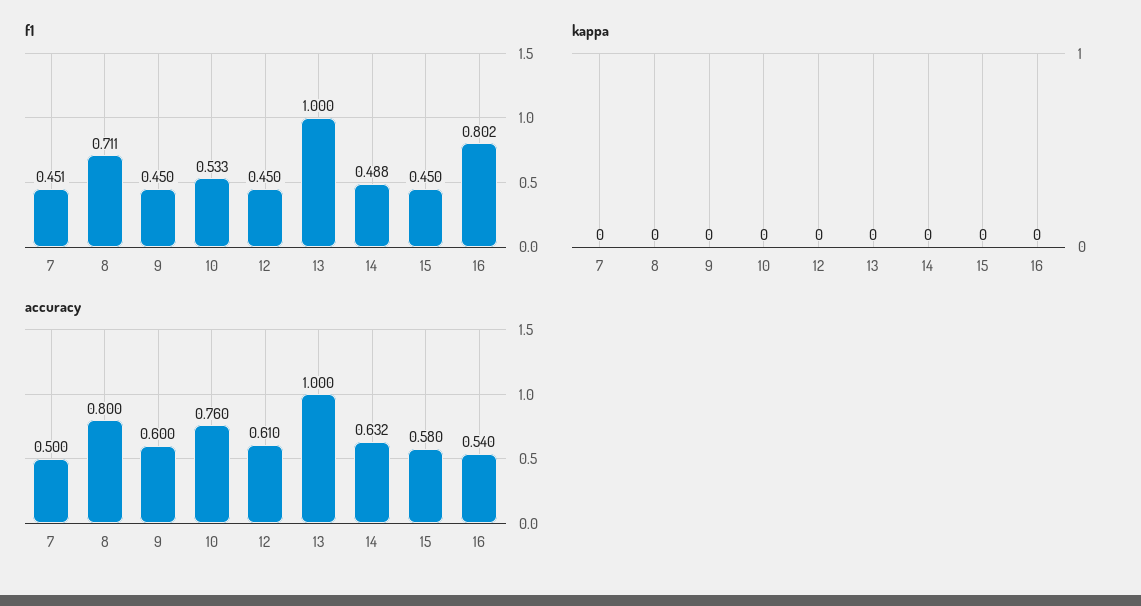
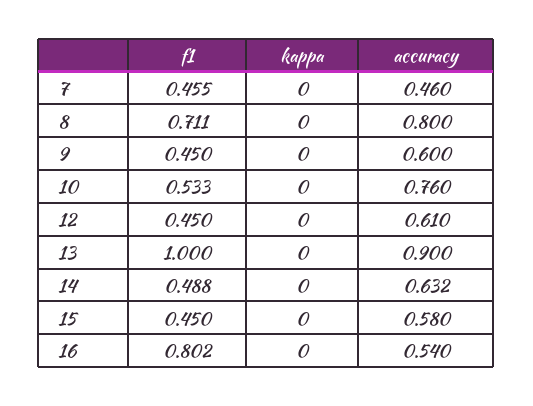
  {
    "f1": {
-     "7": 0.451,
+     "7": 0.455,
      "8": 0.711,
      "9": 0.45,
      "10": 0.533,
      "12": 0.45,
      "13": 1,
      "14": 0.488,
      "15": 0.45,
      "16": 0.802
    },
    "kappa": {
      "7": 0,
      "8": 0,
      "9": 0,
      "10": 0,
      "12": 0,
      "13": 0,
      "14": 0,
      "15": 0,
      "16": 0
    },
    "accuracy": {
-     "7": 0.5,
+     "7": 0.46,
      "8": 0.8,
      "9": 0.6,
      "10": 0.76,
      "12": 0.61,
-     "13": 1,
+     "13": 0.9,
      "14": 0.632,
      "15": 0.58,
      "16": 0.54
    }
  }

